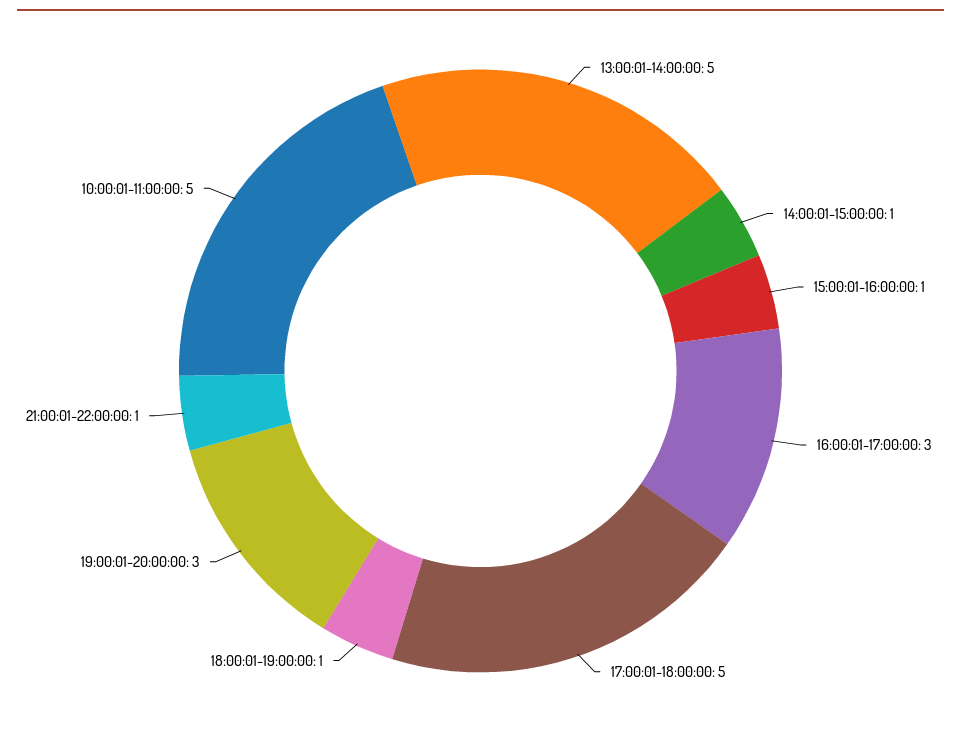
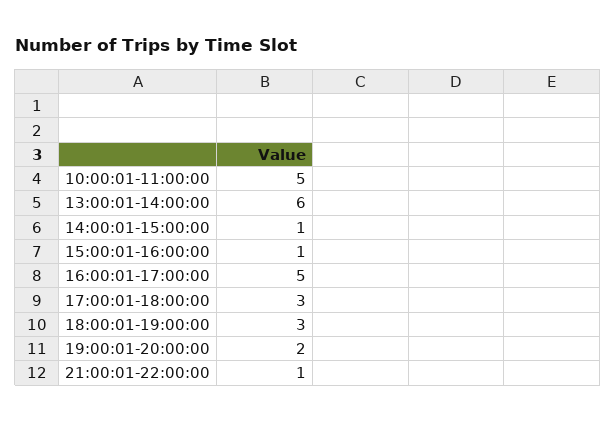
  {
-   "13:00:01-14:00:00": 5,
+   "13:00:01-14:00:00": 6,
    "14:00:01-15:00:00": 1,
    "15:00:01-16:00:00": 1,
-   "16:00:01-17:00:00": 3,
+   "16:00:01-17:00:00": 5,
-   "17:00:01-18:00:00": 5,
+   "17:00:01-18:00:00": 3,
-   "18:00:01-19:00:00": 1,
+   "18:00:01-19:00:00": 3,
-   "19:00:01-20:00:00": 3,
+   "19:00:01-20:00:00": 2,
    "21:00:01-22:00:00": 1,
    "10:00:01-11:00:00": 5
  }

